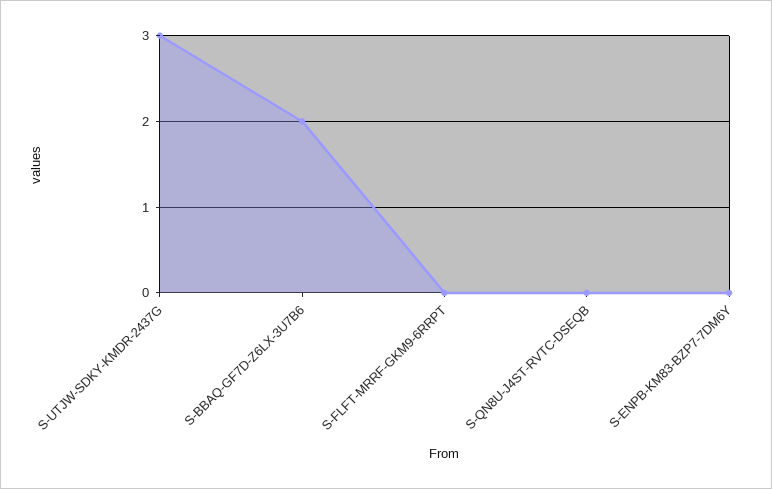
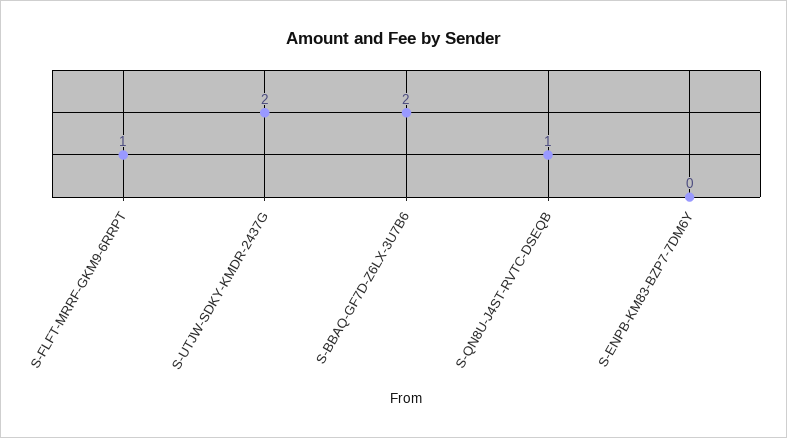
  {
-   "S-UTJW-SDKY-KMDR-2437G": 3,
+   "S-UTJW-SDKY-KMDR-2437G": 2,
    "S-BBAQ-GF7D-Z6LX-3U7B6": 2,
-   "S-FLFT-MRRF-GKM9-6RRPT": 0,
+   "S-FLFT-MRRF-GKM9-6RRPT": 1,
-   "S-QN8U-J4ST-RVTC-DSEQB": 0,
+   "S-QN8U-J4ST-RVTC-DSEQB": 1,
    "S-ENPB-KM83-BZP7-7DM6Y": 0
  }

